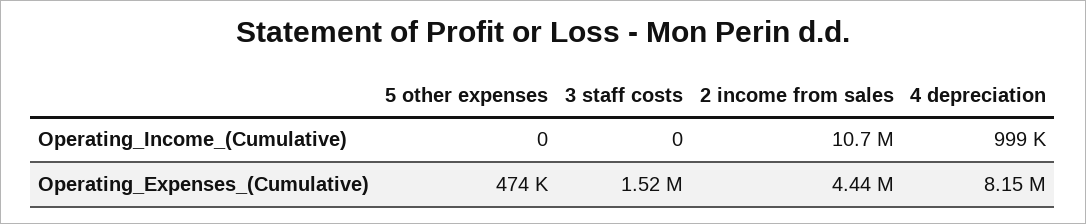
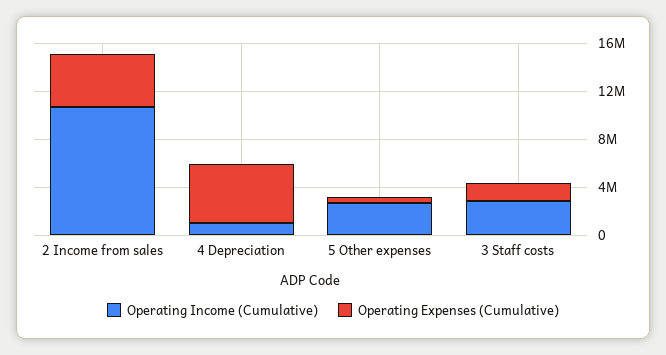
  {
    "Operating_Income_(Cumulative)": {
-     "5 other expenses": 0,
+     "5 other expenses": 3000000,
-     "3 staff costs": 0,
+     "3 staff costs": 3000000,
      "2 income from sales": 10700000,
      "4 depreciation": 999000
    },
    "Operating_Expenses_(Cumulative)": {
      "5 other expenses": 474000,
      "3 staff costs": 1520000,
      "2 income from sales": 4440000,
-     "4 depreciation": 8150000
+     "4 depreciation": 5000000
    }
  }

